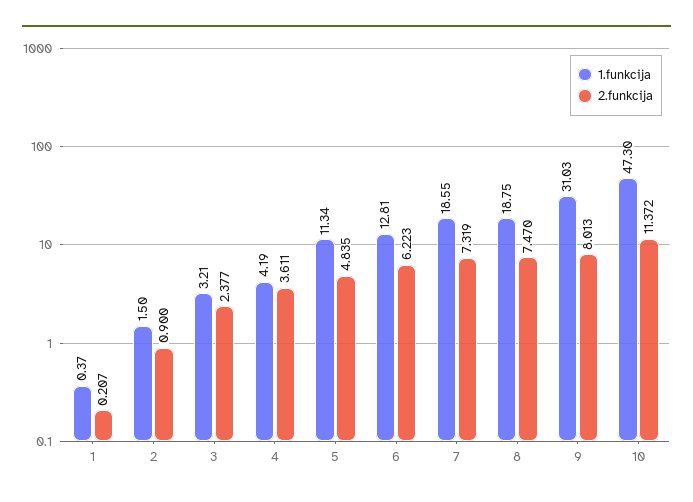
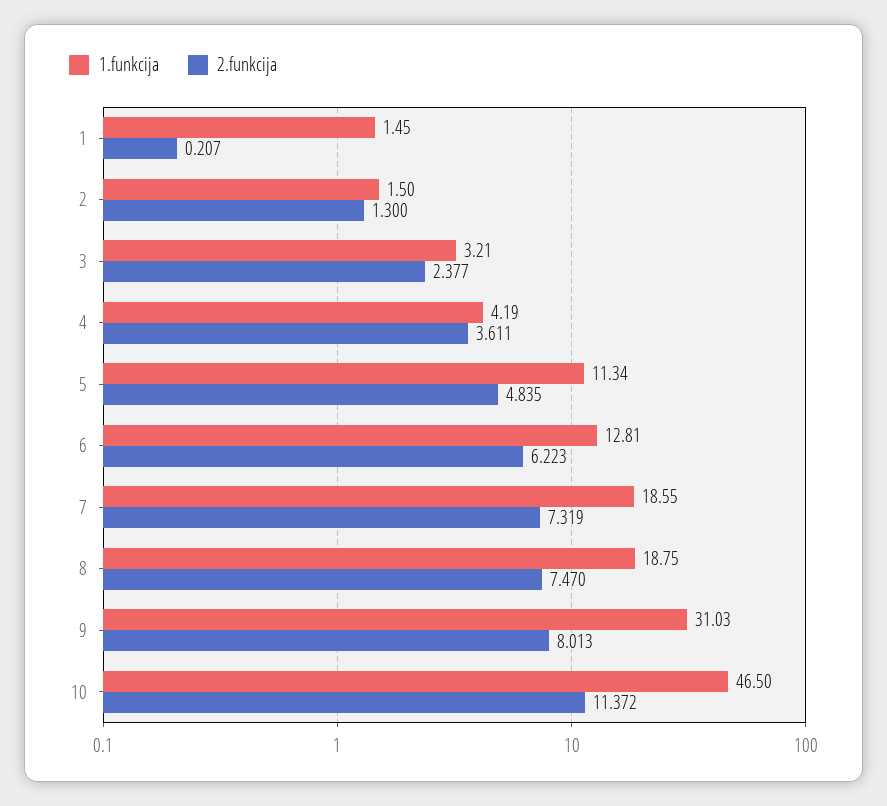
  {
    "1.funkcija": {
-     "1": 0.37,
+     "1": 1.45,
      "2": 1.5,
      "3": 3.21,
      "4": 4.19,
      "5": 11.34,
      "6": 12.81,
      "7": 18.55,
      "8": 18.75,
      "9": 31.03,
-     "10": 47.3
+     "10": 46.5
    },
    "2.funkcija": {
      "1": 0.207,
-     "2": 0.9,
+     "2": 1.3,
      "3": 2.377,
      "4": 3.611,
      "5": 4.835,
      "6": 6.223,
      "7": 7.319,
      "8": 7.47,
      "9": 8.013,
      "10": 11.372
    }
  }

